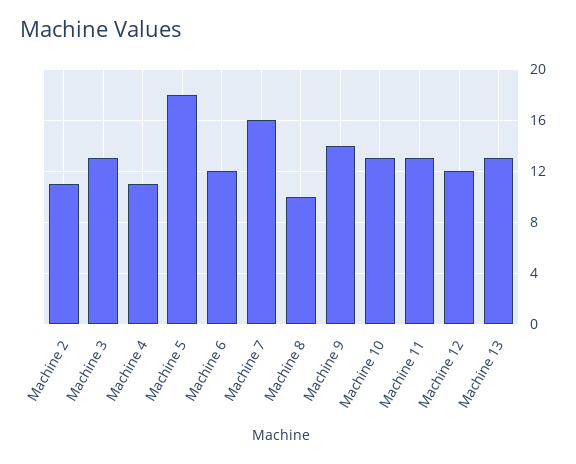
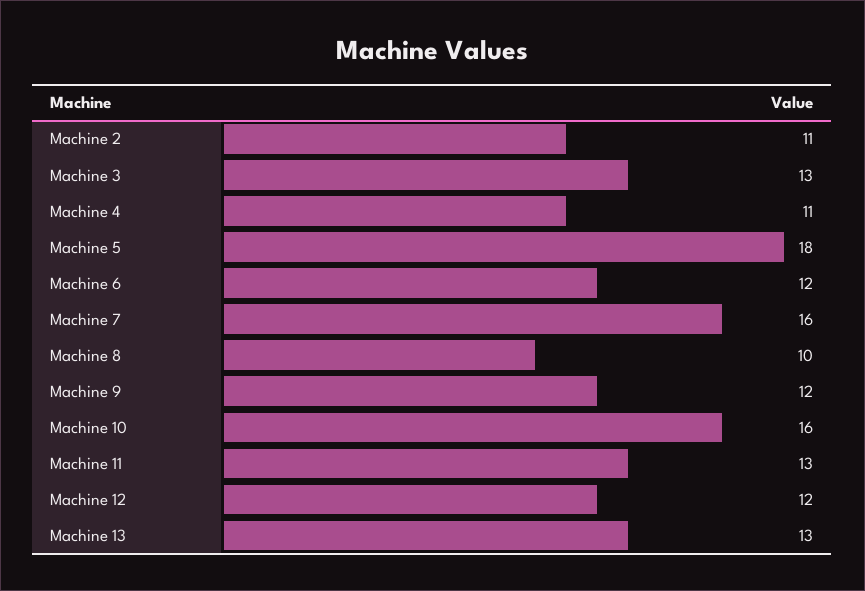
  {
    "Machine 2": 11,
    "Machine 3": 13,
    "Machine 4": 11,
    "Machine 5": 18,
    "Machine 6": 12,
    "Machine 7": 16,
    "Machine 8": 10,
-   "Machine 9": 14,
+   "Machine 9": 12,
-   "Machine 10": 13,
+   "Machine 10": 16,
    "Machine 11": 13,
    "Machine 12": 12,
    "Machine 13": 13
  }

